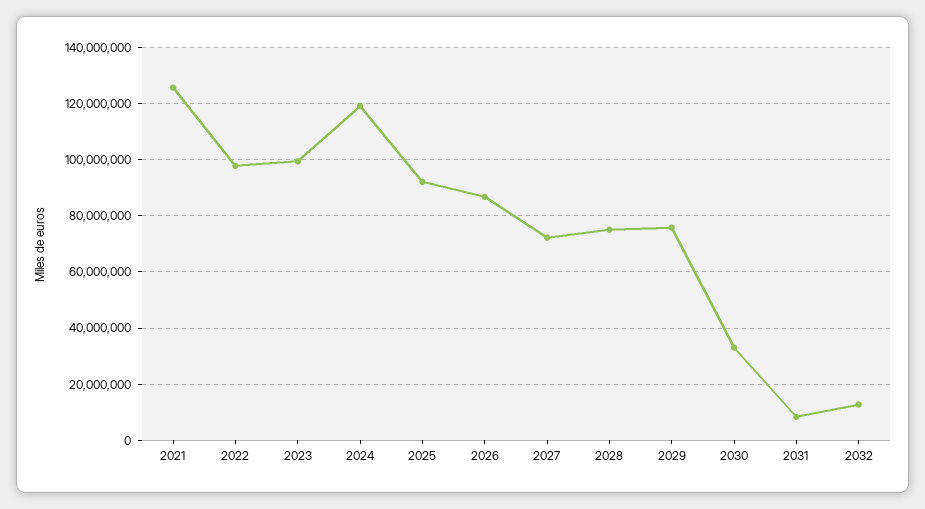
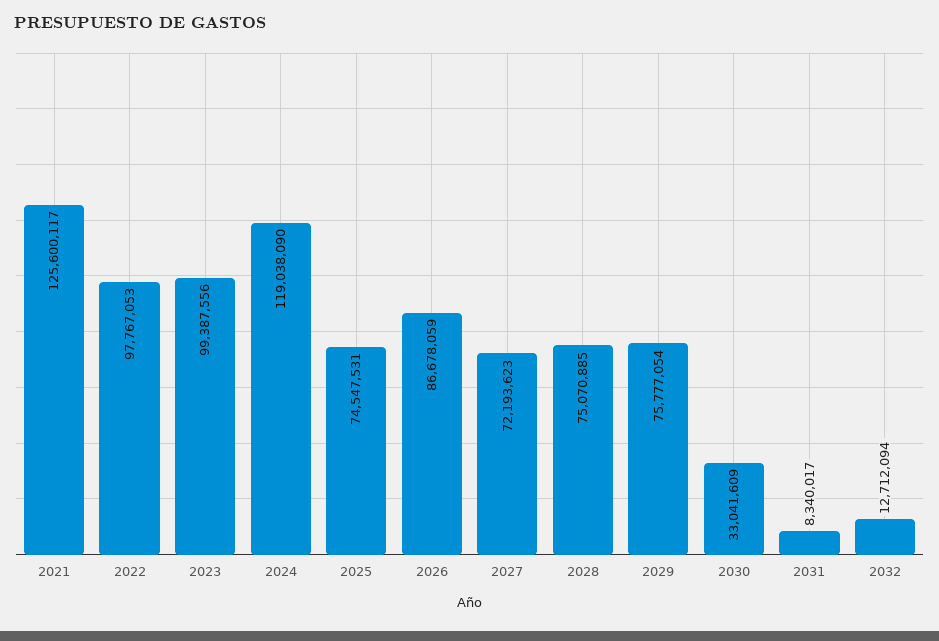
  {
    "2021": 125600117,
    "2022": 97767053,
    "2023": 99387556,
    "2024": 119038090,
-   "2025": 92500000,
+   "2025": 74547531,
    "2026": 86678059,
    "2027": 72193623,
    "2028": 75070885,
    "2029": 75777054,
    "2030": 33041609,
    "2031": 8340017,
    "2032": 12712094
  }

